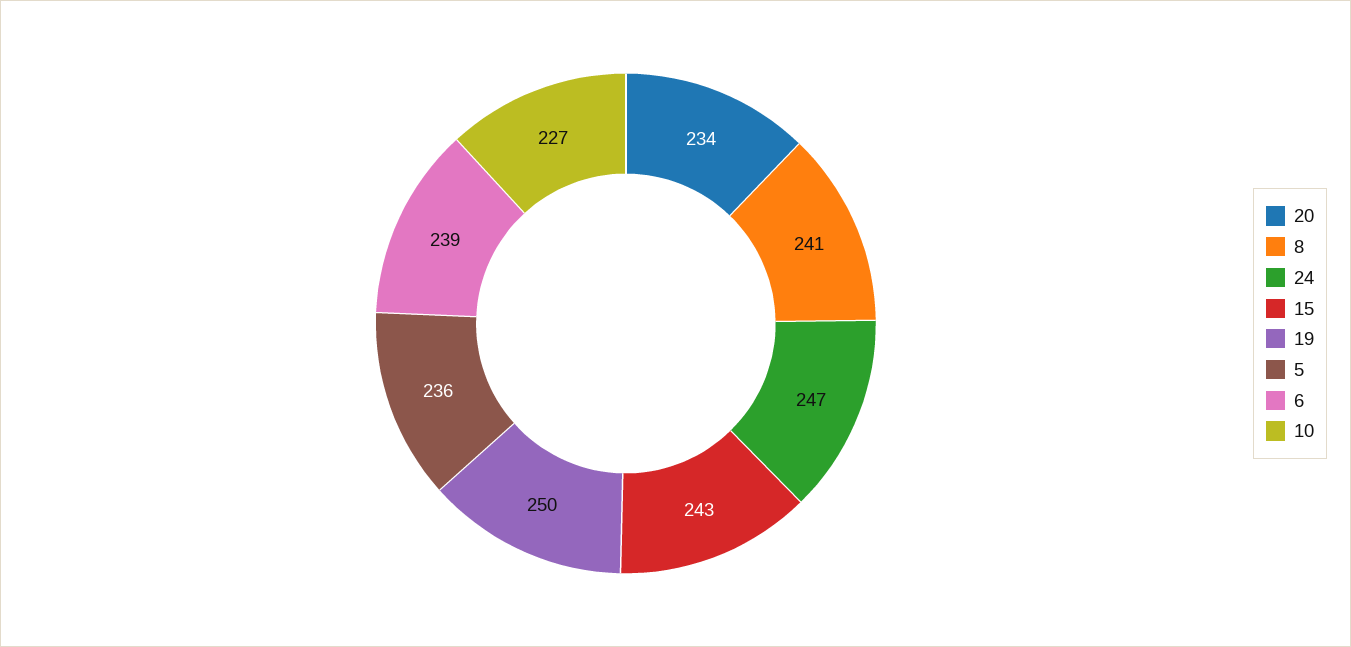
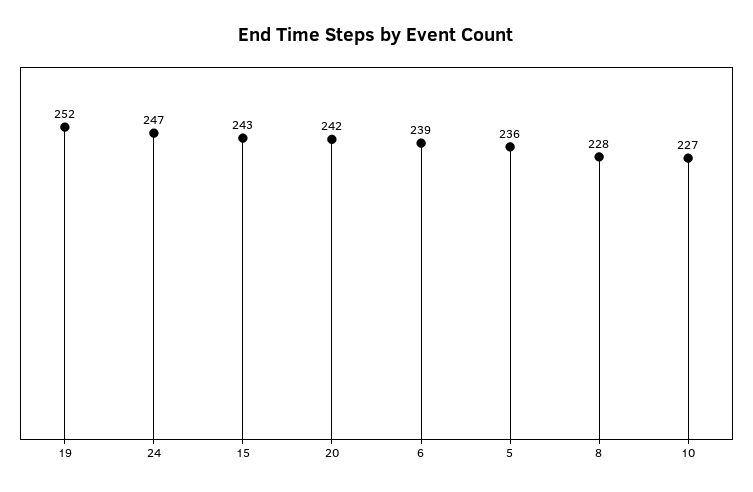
  {
-   "20": 234,
+   "20": 242,
-   "8": 241,
+   "8": 228,
    "24": 247,
    "15": 243,
-   "19": 250,
+   "19": 252,
    "5": 236,
    "6": 239,
    "10": 227
  }

